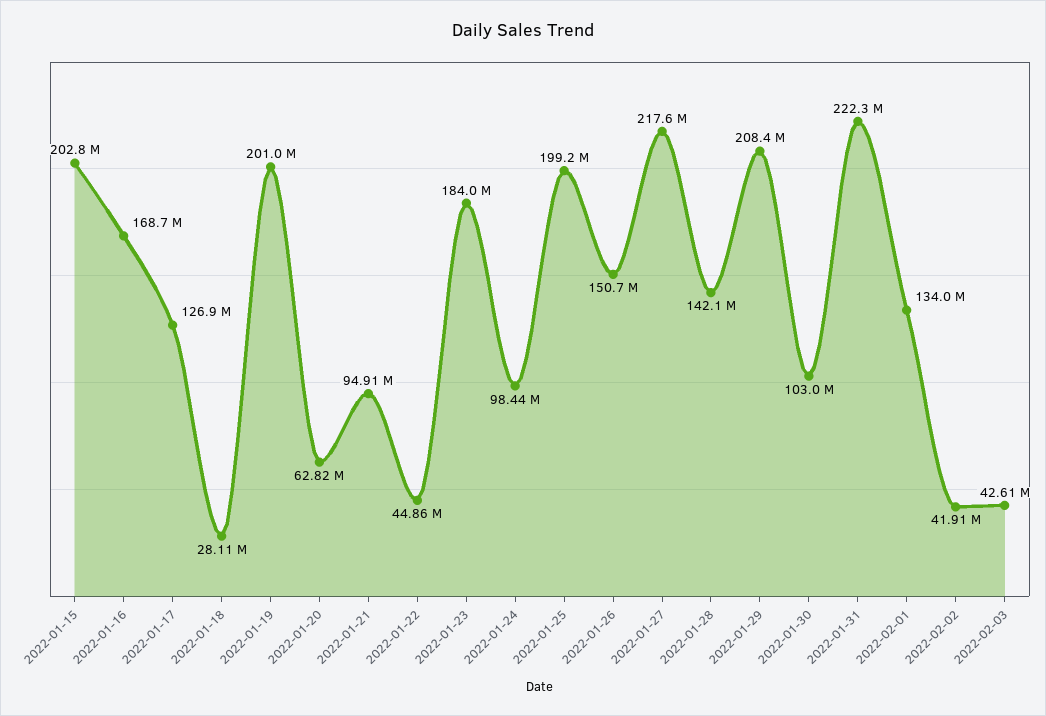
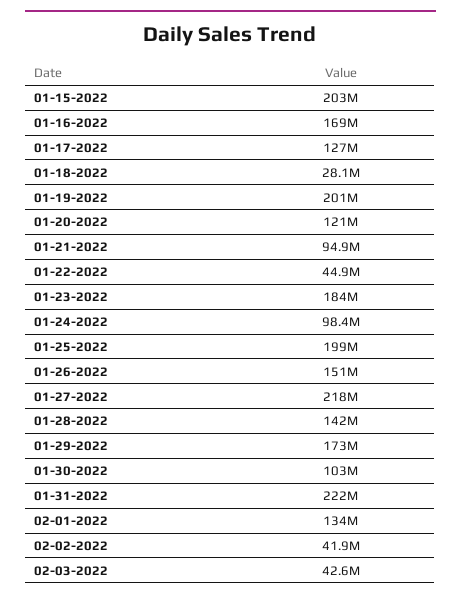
  {
    "2022-01-15": 202800000,
    "2022-01-16": 168700000,
    "2022-01-17": 126900000,
    "2022-01-18": 28110000,
    "2022-01-19": 201000000,
-   "2022-01-20": 62820000,
+   "2022-01-20": 121000000,
    "2022-01-21": 94910000,
    "2022-01-22": 44860000,
    "2022-01-23": 184000000,
    "2022-01-24": 98440000,
    "2022-01-25": 199200000,
    "2022-01-26": 150700000,
    "2022-01-27": 217600000,
    "2022-01-28": 142100000,
-   "2022-01-29": 208400000,
+   "2022-01-29": 173000000,
    "2022-01-30": 103000000,
    "2022-01-31": 222300000,
    "2022-02-01": 134000000,
    "2022-02-02": 41910000,
    "2022-02-03": 42610000
  }

